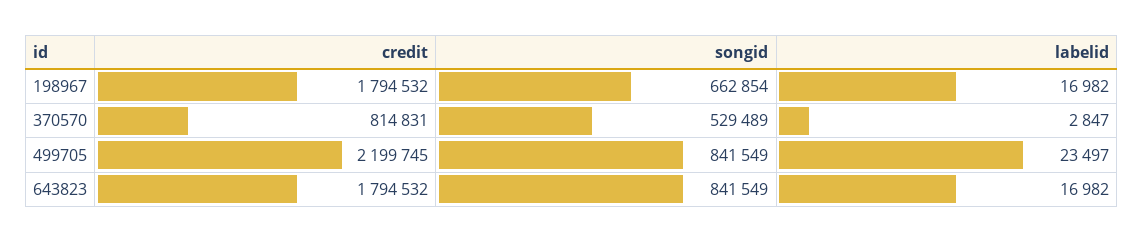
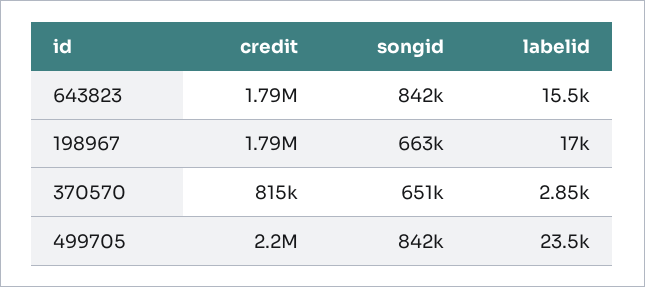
  {
    "credit": {
      "198967": 1794532,
      "370570": 814831,
      "499705": 2199745,
      "643823": 1794532
    },
    "songid": {
      "198967": 662854,
-     "370570": 529489,
+     "370570": 651000,
      "499705": 841549,
      "643823": 841549
    },
    "labelid": {
      "198967": 16982,
      "370570": 2847,
      "499705": 23497,
-     "643823": 16982
+     "643823": 15500
    }
  }

